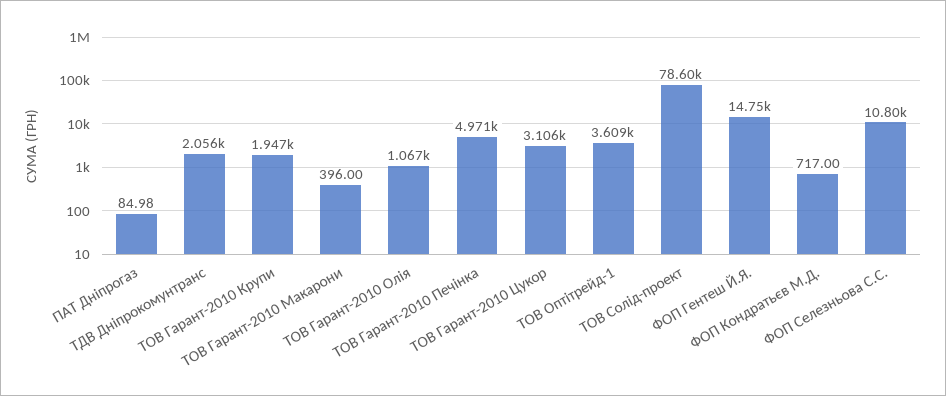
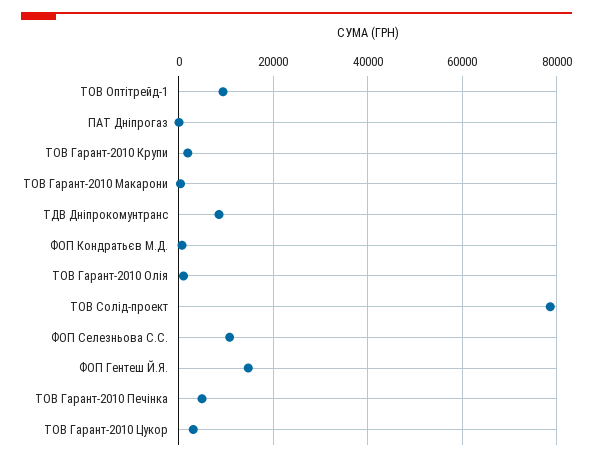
  {
    "ПАТ Дніпрогаз": 84.98,
-   "ТДВ Дніпрокомунтранс": 2056,
+   "ТДВ Дніпрокомунтранс": 8000,
    "ТОВ Гарант-2010 Крупи": 1947,
    "ТОВ Гарант-2010 Макарони": 396,
    "ТОВ Гарант-2010 Олія": 1067,
    "ТОВ Гарант-2010 Печінка": 4971,
    "ТОВ Гарант-2010 Цукор": 3106,
-   "ТОВ Оптітрейд-1": 3609,
+   "ТОВ Оптітрейд-1": 10000,
    "ТОВ Солід-проект": 78600,
    "ФОП Гентеш Й.Я.": 14750,
    "ФОП Кондратьєв М.Д.": 717,
    "ФОП Селезньова С.С.": 10800
  }

